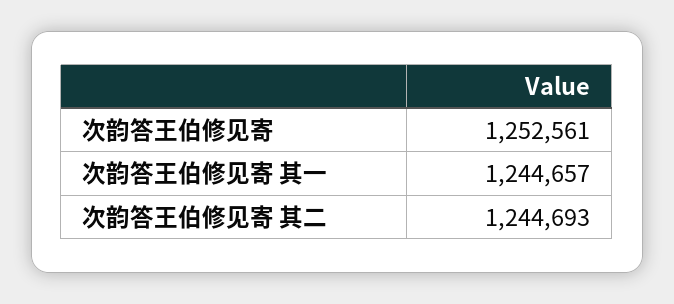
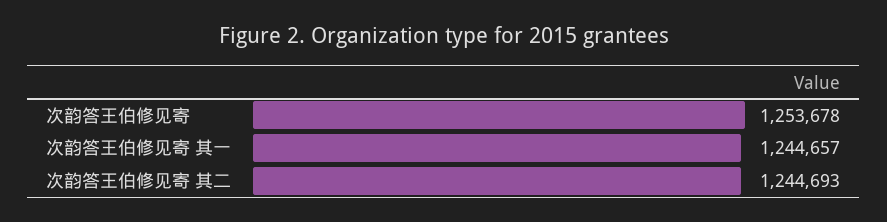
  {
-   "次韵答王伯修见寄": 1252561,
+   "次韵答王伯修见寄": 1253678,
    "次韵答王伯修见寄 其一": 1244657,
    "次韵答王伯修见寄 其二": 1244693
  }

